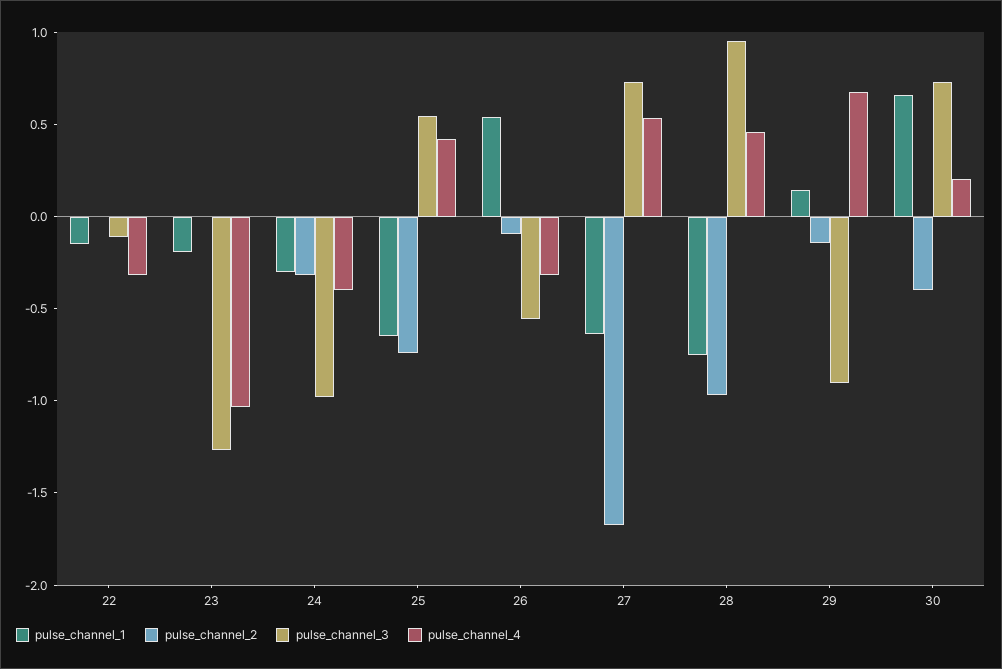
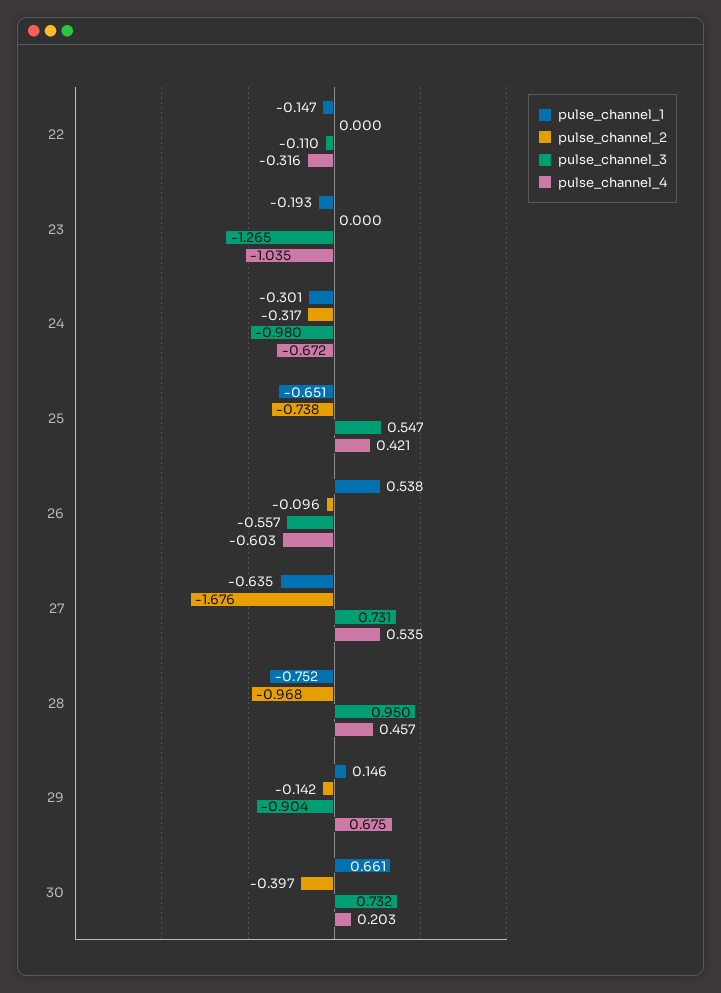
  {
    "pulse_channel_1": {
      "22": -0.147,
      "23": -0.193,
      "24": -0.301,
      "25": -0.651,
      "26": 0.538,
      "27": -0.635,
      "28": -0.752,
      "29": 0.146,
      "30": 0.661
    },
    "pulse_channel_2": {
      "22": 0,
      "23": 0,
      "24": -0.317,
      "25": -0.738,
      "26": -0.096,
      "27": -1.676,
      "28": -0.968,
      "29": -0.142,
      "30": -0.397
    },
    "pulse_channel_3": {
      "22": -0.11,
      "23": -1.265,
      "24": -0.98,
      "25": 0.547,
      "26": -0.557,
      "27": 0.731,
      "28": 0.95,
      "29": -0.904,
      "30": 0.732
    },
    "pulse_channel_4": {
      "22": -0.316,
      "23": -1.035,
-     "24": -0.4,
+     "24": -0.672,
      "25": 0.421,
-     "26": -0.3,
+     "26": -0.603,
      "27": 0.535,
      "28": 0.457,
      "29": 0.675,
      "30": 0.203
    }
  }

